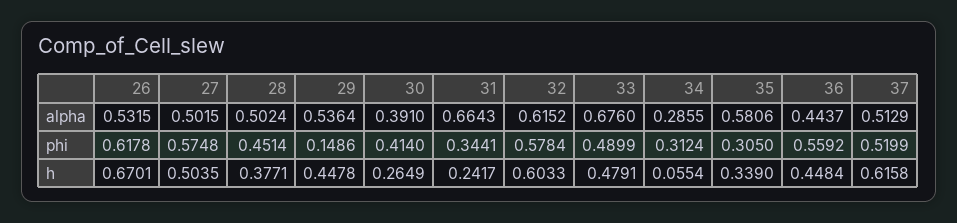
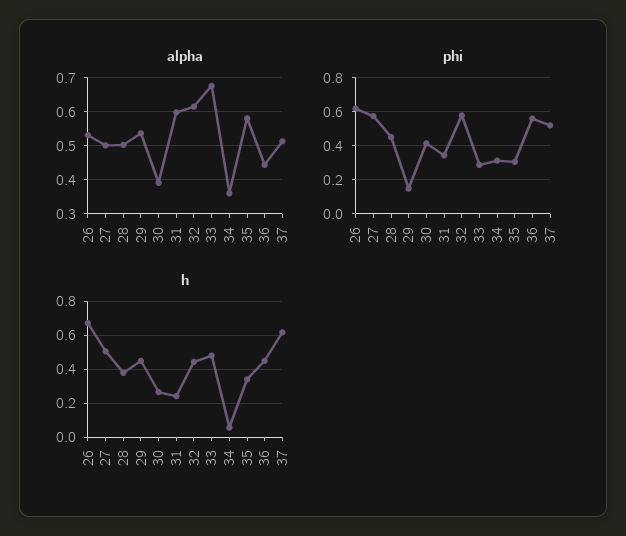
  {
    "alpha": {
      "26": 0.5315,
      "27": 0.5015,
      "28": 0.5024,
      "29": 0.5364,
      "30": 0.391,
-     "31": 0.6643,
+     "31": 0.6,
      "32": 0.6152,
      "33": 0.676,
-     "34": 0.2855,
+     "34": 0.36,
      "35": 0.5806,
      "36": 0.4437,
      "37": 0.5129
    },
    "phi": {
      "26": 0.6178,
      "27": 0.5748,
      "28": 0.4514,
      "29": 0.1486,
      "30": 0.414,
      "31": 0.3441,
      "32": 0.5784,
-     "33": 0.4899,
+     "33": 0.3,
      "34": 0.3124,
      "35": 0.305,
      "36": 0.5592,
      "37": 0.5199
    },
    "h": {
      "26": 0.6701,
      "27": 0.5035,
      "28": 0.3771,
      "29": 0.4478,
      "30": 0.2649,
      "31": 0.2417,
-     "32": 0.6033,
+     "32": 0.45,
      "33": 0.4791,
      "34": 0.0554,
      "35": 0.339,
      "36": 0.4484,
      "37": 0.6158
    }
  }

